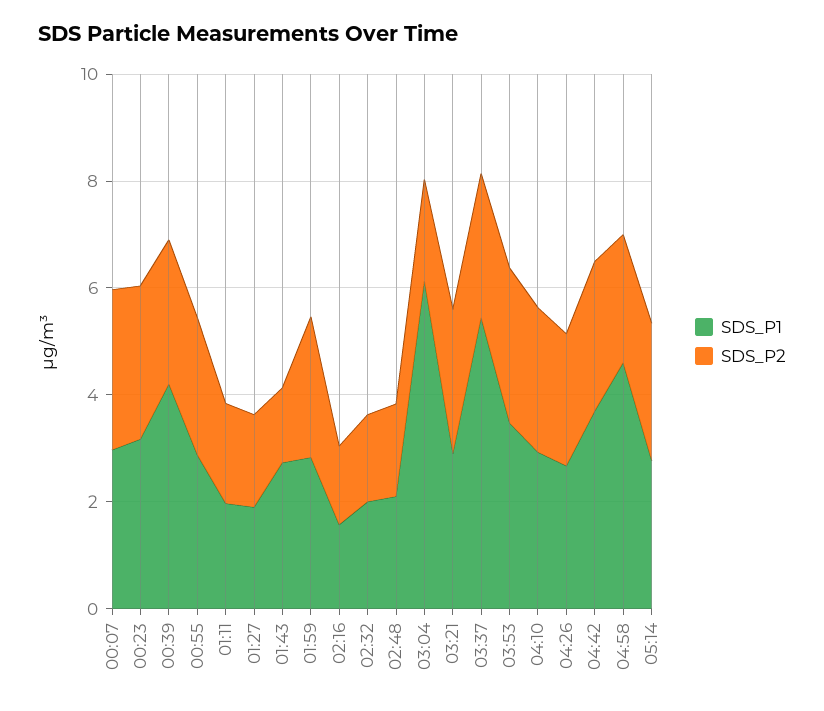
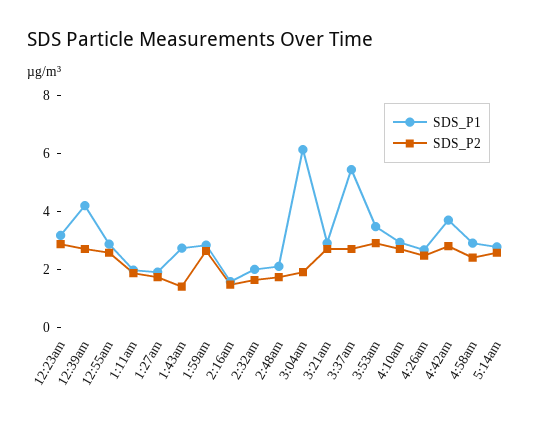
  {
    "SDS_P1": {
-     "00:07": 3,
      "00:23": 3,
      "00:39": 4,
      "00:55": 3,
      "01:11": 2,
      "01:27": 2,
      "01:43": 2.5,
      "01:59": 3,
      "02:16": 1.5,
      "02:32": 2,
      "02:48": 2,
      "03:04": 6,
      "03:21": 3,
      "03:37": 5.5,
      "03:53": 3.5,
      "04:10": 3,
      "04:26": 2.5,
      "04:42": 3.5,
-     "04:58": 4.5,
+     "04:58": 3,
      "05:14": 3
    },
    "SDS_P2": {
-     "00:07": 3,
      "00:23": 3,
      "00:39": 2.5,
      "00:55": 2.5,
      "01:11": 2,
      "01:27": 1.5,
      "01:43": 1.5,
      "01:59": 2.5,
      "02:16": 1.5,
      "02:32": 1.5,
      "02:48": 1.5,
      "03:04": 2,
      "03:21": 2.5,
      "03:37": 2.5,
      "03:53": 3,
      "04:10": 2.5,
      "04:26": 2.5,
      "04:42": 3,
      "04:58": 2.5,
      "05:14": 2.5
    }
  }

